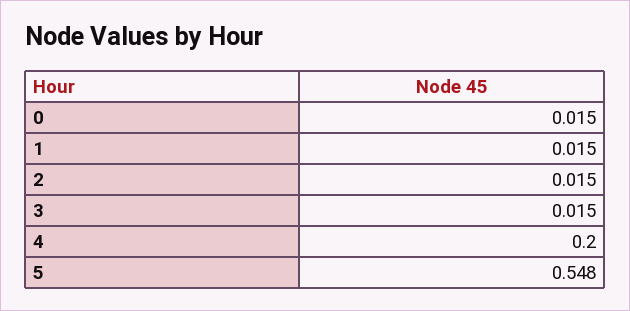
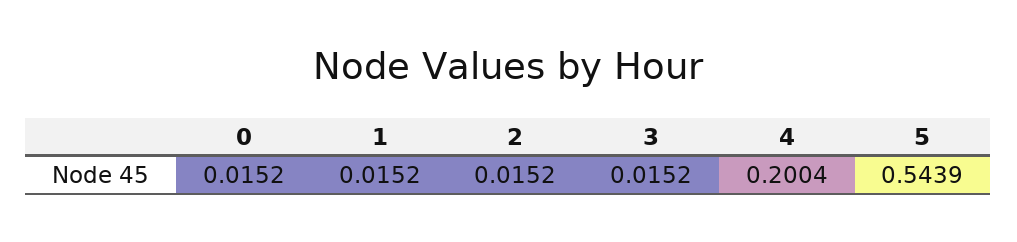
  {
    "0": 0.0152,
    "1": 0.0152,
    "2": 0.0152,
    "3": 0.0152,
    "4": 0.2004,
-   "5": 0.548
+   "5": 0.5439
  }

